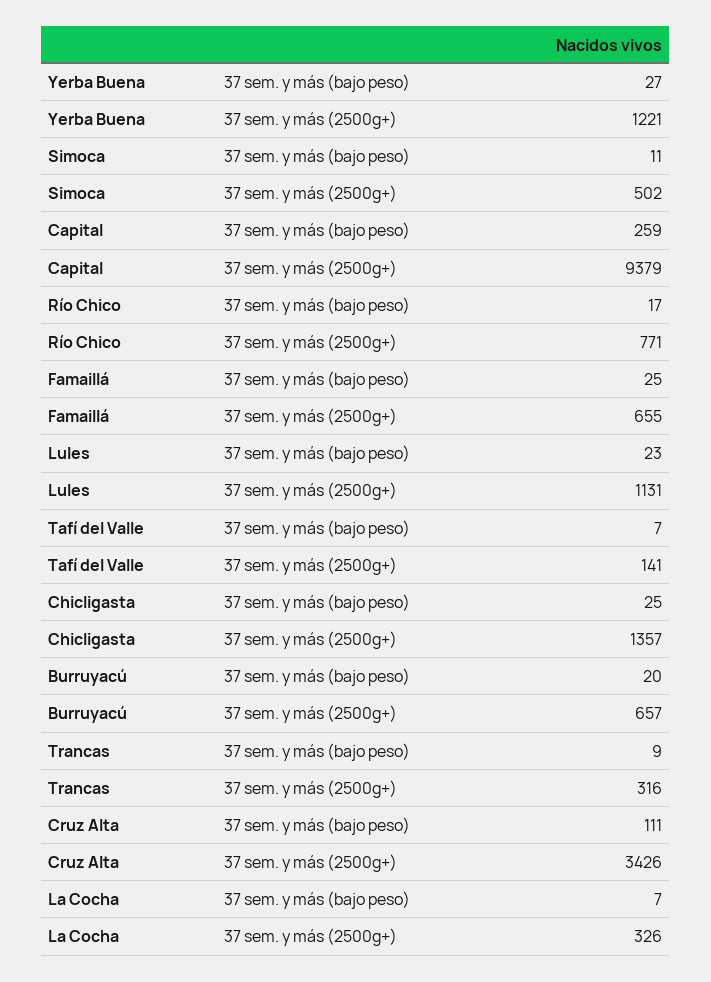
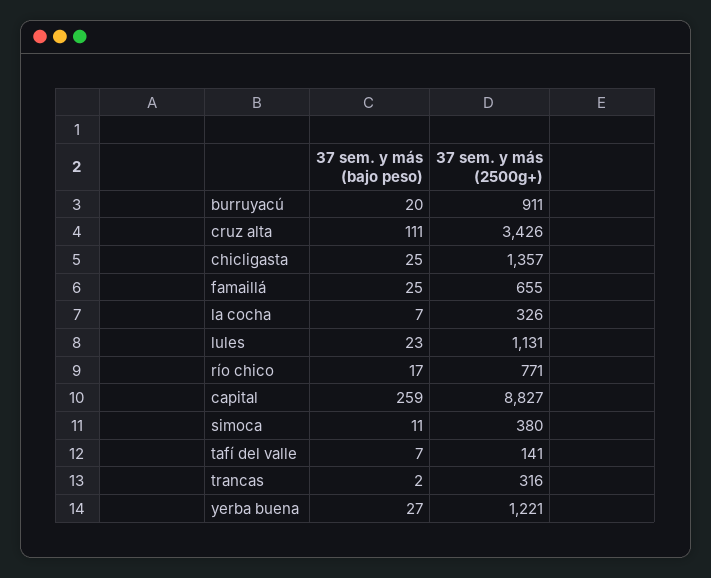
  {
    "Yerba Buena": {
      "37 sem. y más (bajo peso)": 27,
      "37 sem. y más (2500g+)": 1221
    },
    "Simoca": {
      "37 sem. y más (bajo peso)": 11,
-     "37 sem. y más (2500g+)": 502
+     "37 sem. y más (2500g+)": 380
    },
    "Capital": {
      "37 sem. y más (bajo peso)": 259,
-     "37 sem. y más (2500g+)": 9379
+     "37 sem. y más (2500g+)": 8827
    },
    "Río Chico": {
      "37 sem. y más (bajo peso)": 17,
      "37 sem. y más (2500g+)": 771
    },
    "Famaillá": {
      "37 sem. y más (bajo peso)": 25,
      "37 sem. y más (2500g+)": 655
    },
    "Lules": {
      "37 sem. y más (bajo peso)": 23,
      "37 sem. y más (2500g+)": 1131
    },
    "Tafí del Valle": {
      "37 sem. y más (bajo peso)": 7,
      "37 sem. y más (2500g+)": 141
    },
    "Chicligasta": {
      "37 sem. y más (bajo peso)": 25,
      "37 sem. y más (2500g+)": 1357
    },
    "Burruyacú": {
      "37 sem. y más (bajo peso)": 20,
-     "37 sem. y más (2500g+)": 657
+     "37 sem. y más (2500g+)": 911
    },
    "Trancas": {
-     "37 sem. y más (bajo peso)": 9,
+     "37 sem. y más (bajo peso)": 2,
      "37 sem. y más (2500g+)": 316
    },
    "Cruz Alta": {
      "37 sem. y más (bajo peso)": 111,
      "37 sem. y más (2500g+)": 3426
    },
    "La Cocha": {
      "37 sem. y más (bajo peso)": 7,
      "37 sem. y más (2500g+)": 326
    }
  }

